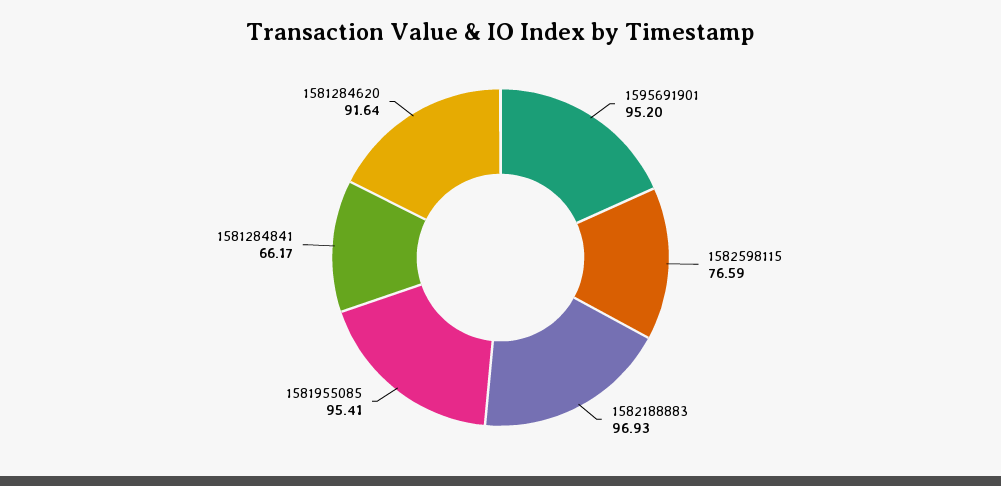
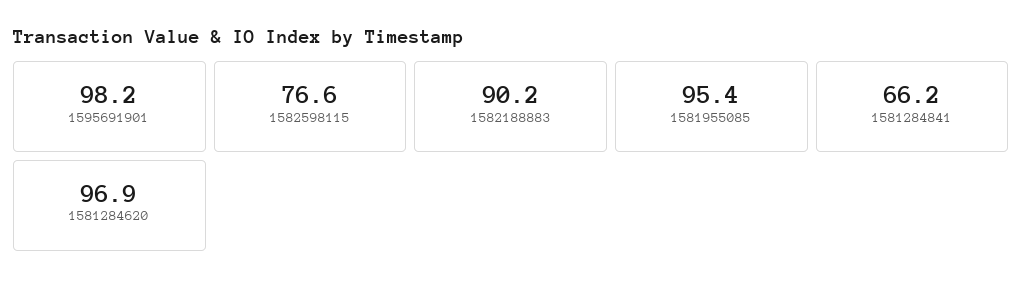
  {
-   "1595691901": 95.2,
+   "1595691901": 98.2,
    "1582598115": 76.59,
-   "1582188883": 96.93,
+   "1582188883": 90.2,
    "1581955085": 95.41,
    "1581284841": 66.17,
-   "1581284620": 91.64
+   "1581284620": 96.9
  }

